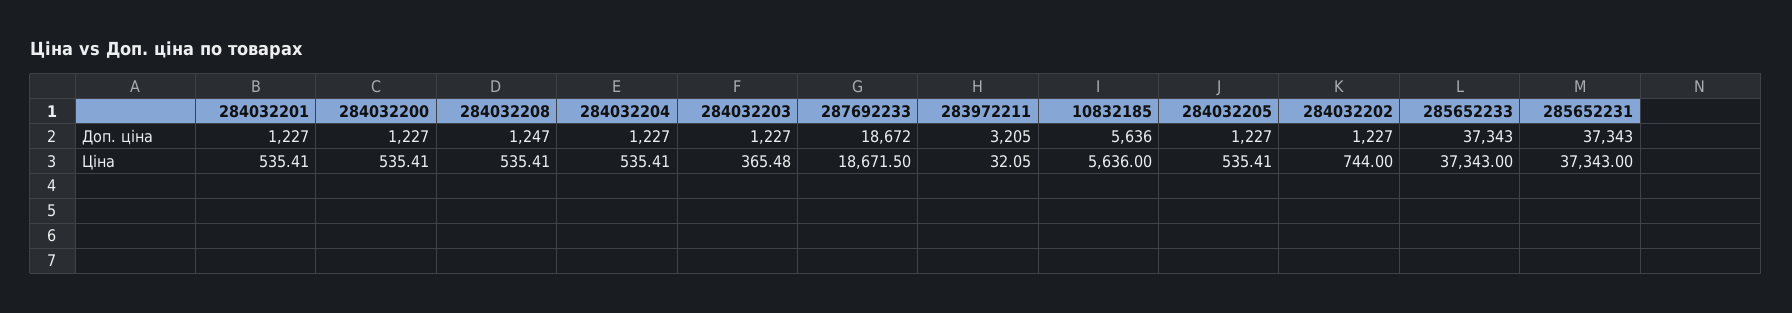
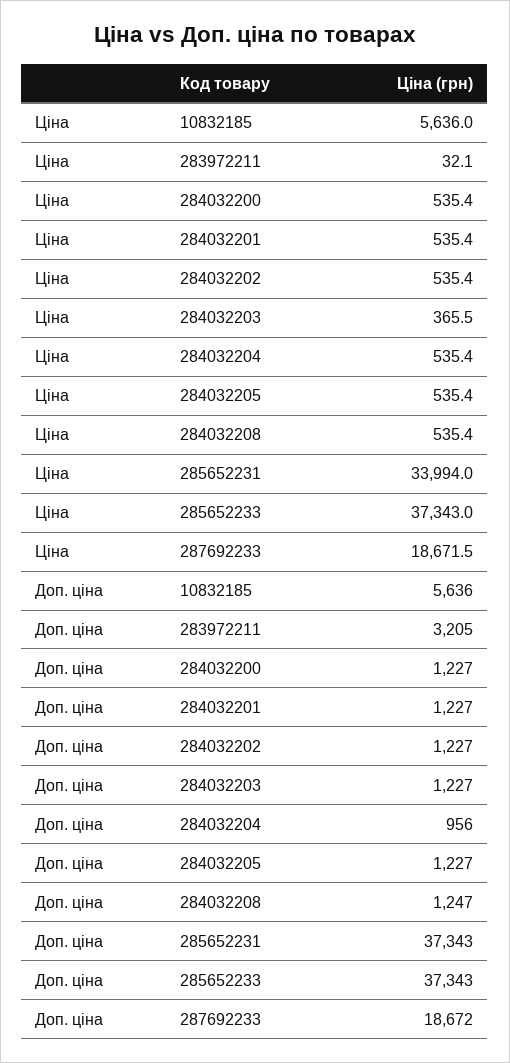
  {
    "284032201": {
      "Доп. ціна": 1227,
      "Ціна": 535.41
    },
    "284032200": {
      "Доп. ціна": 1227,
      "Ціна": 535.41
    },
    "284032208": {
      "Доп. ціна": 1247,
      "Ціна": 535.41
    },
    "284032204": {
-     "Доп. ціна": 1227,
+     "Доп. ціна": 956,
      "Ціна": 535.41
    },
    "284032203": {
      "Доп. ціна": 1227,
      "Ціна": 365.48
    },
    "287692233": {
      "Доп. ціна": 18672,
      "Ціна": 18671.5
    },
    "283972211": {
      "Доп. ціна": 3205,
      "Ціна": 32.05
    },
    "10832185": {
      "Доп. ціна": 5636,
      "Ціна": 5636
    },
    "284032205": {
      "Доп. ціна": 1227,
      "Ціна": 535.41
    },
    "284032202": {
      "Доп. ціна": 1227,
-     "Ціна": 744
+     "Ціна": 535.4
    },
    "285652233": {
      "Доп. ціна": 37343,
      "Ціна": 37343
    },
    "285652231": {
      "Доп. ціна": 37343,
-     "Ціна": 37343
+     "Ціна": 33994
    }
  }

